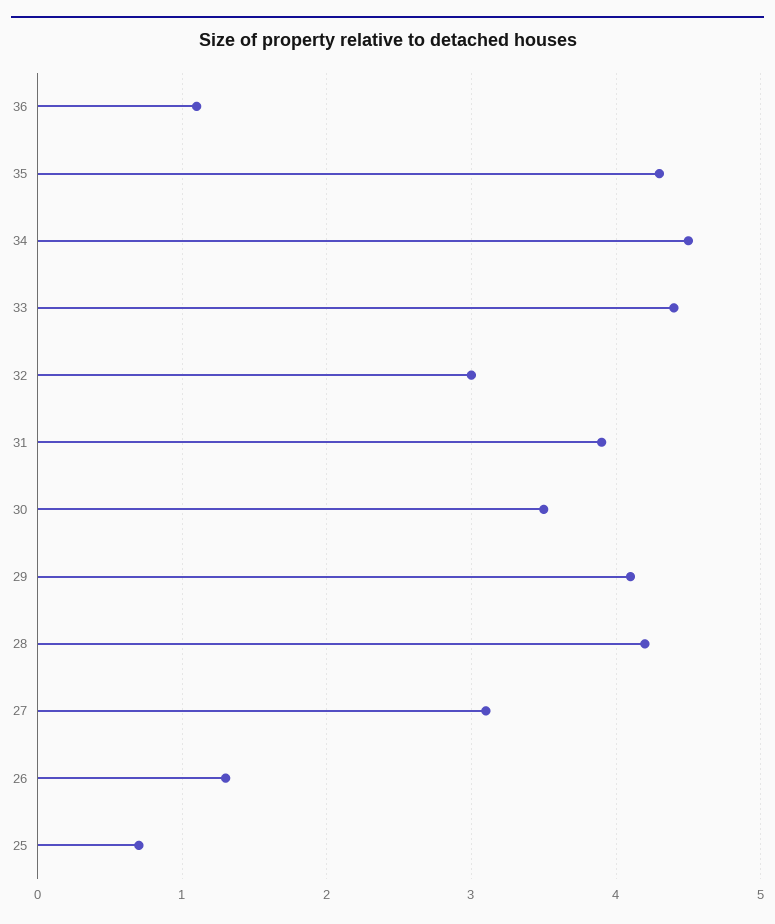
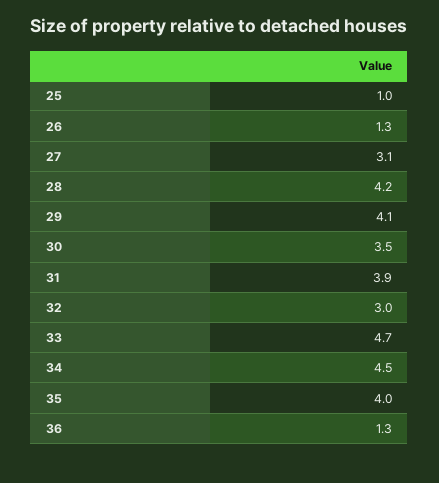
  {
-   "36": 1.1,
+   "36": 1.3,
-   "35": 4.3,
+   "35": 4,
    "34": 4.5,
-   "33": 4.4,
+   "33": 4.7,
    "32": 3,
    "31": 3.9,
    "30": 3.5,
    "29": 4.1,
    "28": 4.2,
    "27": 3.1,
    "26": 1.3,
-   "25": 0.7
+   "25": 1
  }

